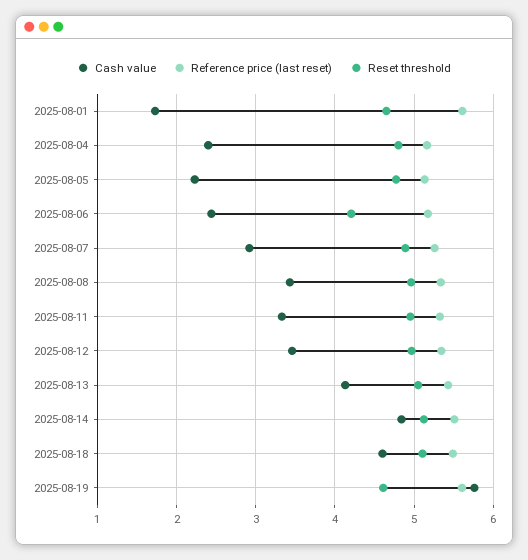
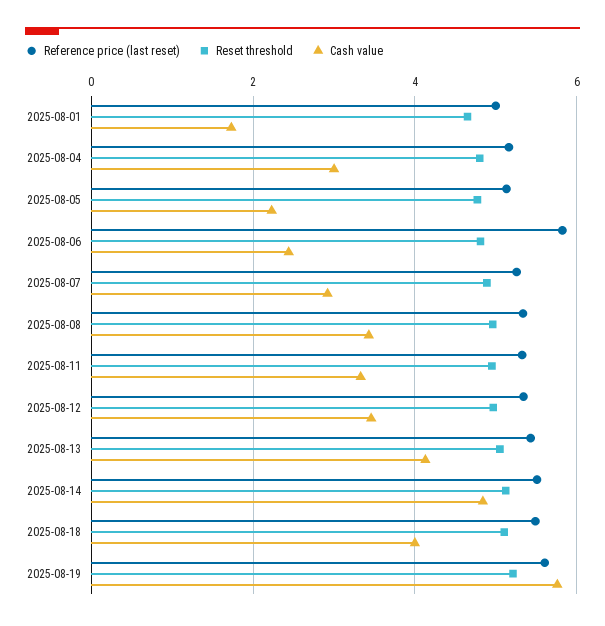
  {
    "Cash value": {
      "2025-08-01": 1.7,
-     "2025-08-04": 2.4,
+     "2025-08-04": 3,
      "2025-08-05": 2.2,
      "2025-08-06": 2.4,
      "2025-08-07": 2.9,
      "2025-08-08": 3.4,
      "2025-08-11": 3.3,
      "2025-08-12": 3.5,
      "2025-08-13": 4.1,
      "2025-08-14": 4.8,
-     "2025-08-18": 4.6,
+     "2025-08-18": 4,
      "2025-08-19": 5.8
    },
    "Reference price (last reset)": {
-     "2025-08-01": 5.6,
+     "2025-08-01": 5,
      "2025-08-04": 5.2,
      "2025-08-05": 5.1,
-     "2025-08-06": 5.2,
+     "2025-08-06": 5.8,
      "2025-08-07": 5.3,
      "2025-08-08": 5.3,
      "2025-08-11": 5.3,
      "2025-08-12": 5.3,
      "2025-08-13": 5.4,
      "2025-08-14": 5.5,
      "2025-08-18": 5.5,
      "2025-08-19": 5.6
    },
    "Reset threshold": {
      "2025-08-01": 4.7,
      "2025-08-04": 4.8,
      "2025-08-05": 4.8,
-     "2025-08-06": 4.2,
+     "2025-08-06": 4.8,
      "2025-08-07": 4.9,
      "2025-08-08": 5,
      "2025-08-11": 5,
      "2025-08-12": 5,
      "2025-08-13": 5.1,
      "2025-08-14": 5.1,
      "2025-08-18": 5.1,
-     "2025-08-19": 4.6
+     "2025-08-19": 5.2
    }
  }

